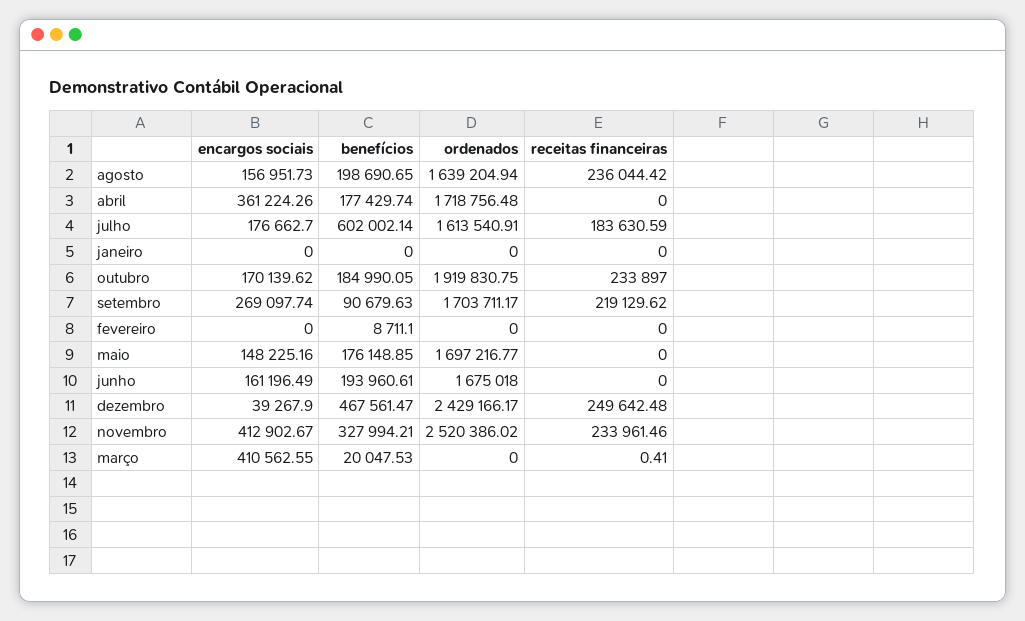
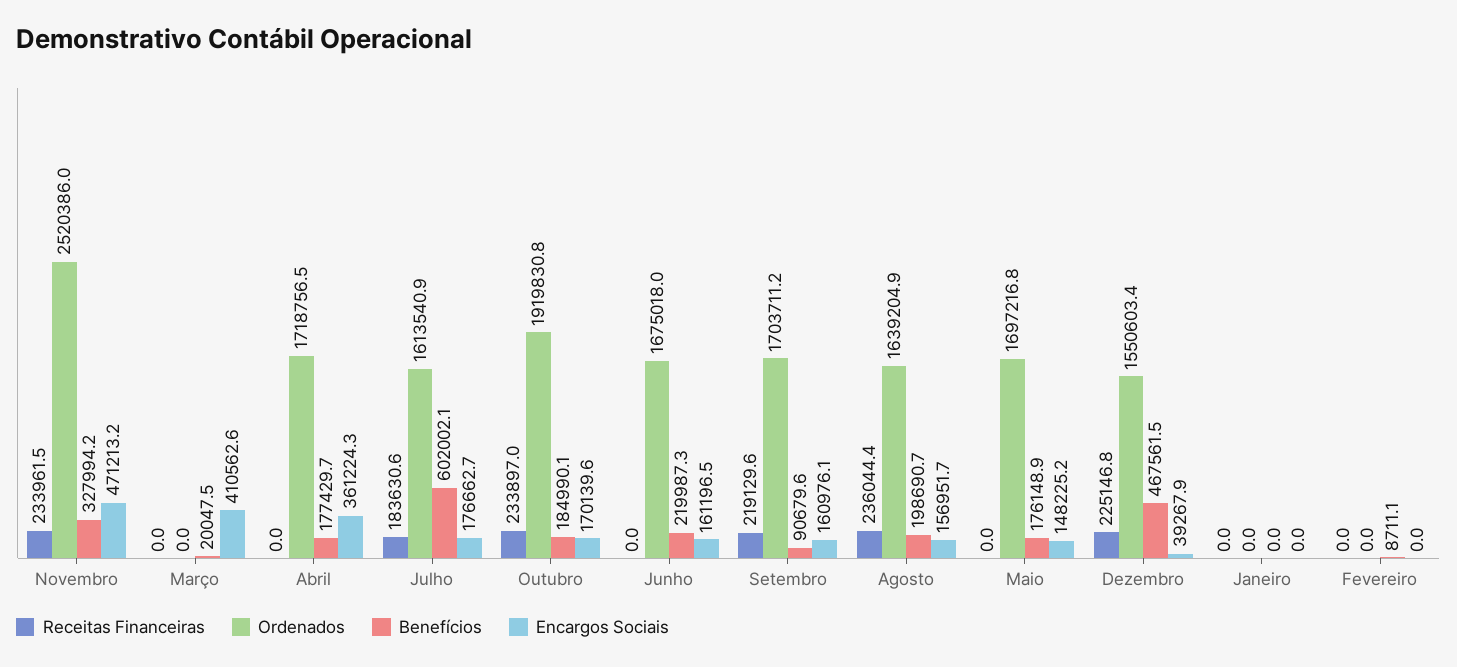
  {
    "encargos sociais": {
      "agosto": 156951.73,
      "abril": 361224.26,
      "julho": 176662.7,
      "janeiro": 0,
      "outubro": 170139.62,
-     "setembro": 269097.74,
+     "setembro": 160976.1,
      "fevereiro": 0,
      "maio": 148225.16,
      "junho": 161196.49,
      "dezembro": 39267.9,
-     "novembro": 412902.67,
+     "novembro": 471213.2,
      "março": 410562.55
    },
    "benefícios": {
      "agosto": 198690.65,
      "abril": 177429.74,
      "julho": 602002.14,
      "janeiro": 0,
      "outubro": 184990.05,
      "setembro": 90679.63,
      "fevereiro": 8711.1,
      "maio": 176148.85,
-     "junho": 193960.61,
+     "junho": 219987.3,
      "dezembro": 467561.47,
      "novembro": 327994.21,
      "março": 20047.53
    },
    "ordenados": {
      "agosto": 1639204.94,
      "abril": 1718756.48,
      "julho": 1613540.91,
      "janeiro": 0,
      "outubro": 1919830.75,
      "setembro": 1703711.17,
      "fevereiro": 0,
      "maio": 1697216.77,
      "junho": 1675018,
-     "dezembro": 2429166.17,
+     "dezembro": 1550603.4,
      "novembro": 2520386.02,
      "março": 0
    },
    "receitas financeiras": {
      "agosto": 236044.42,
      "abril": 0,
      "julho": 183630.59,
      "janeiro": 0,
      "outubro": 233897,
      "setembro": 219129.62,
      "fevereiro": 0,
      "maio": 0,
      "junho": 0,
-     "dezembro": 249642.48,
+     "dezembro": 225146.8,
      "novembro": 233961.46,
-     "março": 0.41
+     "março": 0
    }
  }

